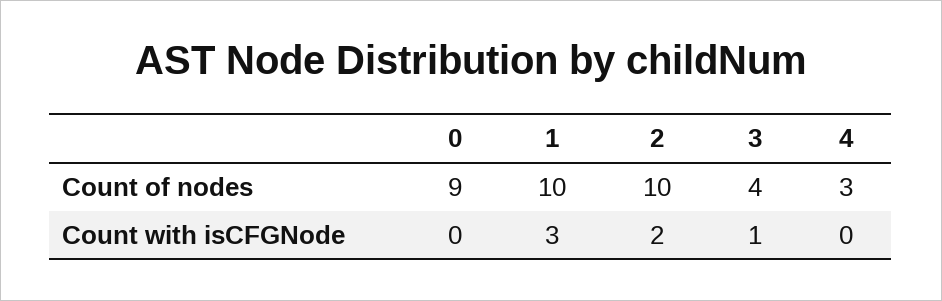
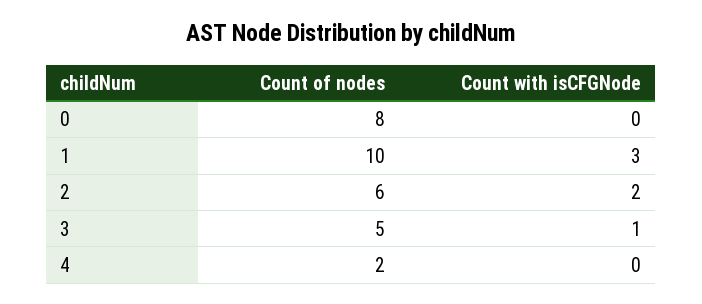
  {
    "0": {
-     "Count of nodes": 9,
+     "Count of nodes": 8,
      "Count with isCFGNode": 0
    },
    "1": {
      "Count of nodes": 10,
      "Count with isCFGNode": 3
    },
    "2": {
-     "Count of nodes": 10,
+     "Count of nodes": 6,
      "Count with isCFGNode": 2
    },
    "3": {
-     "Count of nodes": 4,
+     "Count of nodes": 5,
      "Count with isCFGNode": 1
    },
    "4": {
-     "Count of nodes": 3,
+     "Count of nodes": 2,
      "Count with isCFGNode": 0
    }
  }

